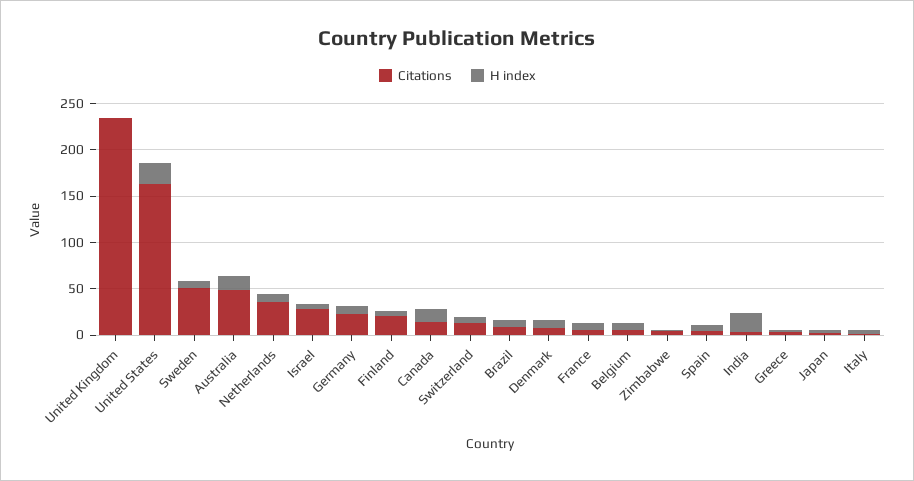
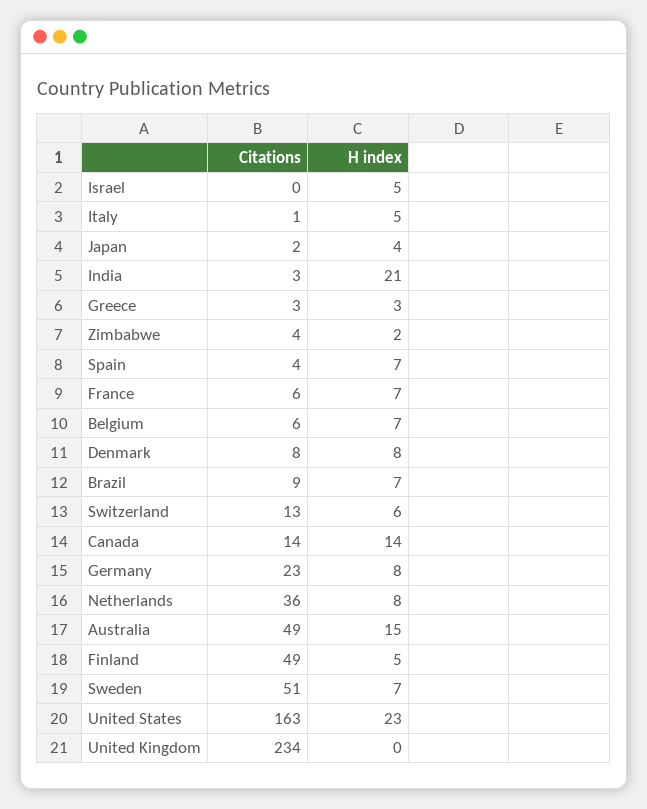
  {
    "Citations": {
      "United Kingdom": 234,
      "United States": 163,
      "Sweden": 51,
      "Australia": 49,
      "Netherlands": 36,
-     "Israel": 30,
+     "Israel": 0,
      "Germany": 23,
-     "Finland": 20,
+     "Finland": 49,
      "Canada": 14,
      "Switzerland": 13,
      "Brazil": 9,
      "Denmark": 8,
      "France": 6,
      "Belgium": 6,
      "Zimbabwe": 4,
      "Spain": 4,
      "India": 3,
      "Greece": 3,
      "Japan": 2,
      "Italy": 1
    },
    "H index": {
      "United Kingdom": 0,
      "United States": 23,
      "Sweden": 7,
      "Australia": 15,
      "Netherlands": 8,
      "Israel": 5,
      "Germany": 8,
      "Finland": 5,
      "Canada": 14,
      "Switzerland": 6,
      "Brazil": 7,
      "Denmark": 8,
      "France": 7,
      "Belgium": 7,
      "Zimbabwe": 2,
      "Spain": 7,
      "India": 21,
      "Greece": 3,
      "Japan": 4,
      "Italy": 5
    }
  }

